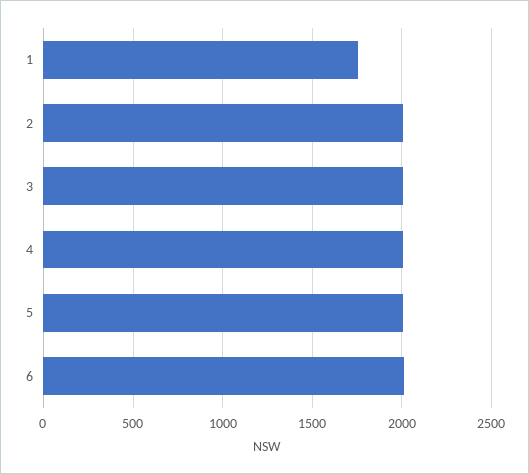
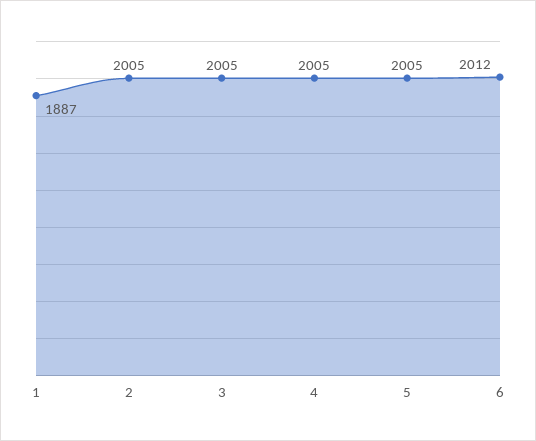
  {
-   "1": 1750,
+   "1": 1887,
    "2": 2005,
    "3": 2005,
    "4": 2005,
    "5": 2005,
    "6": 2012
  }

